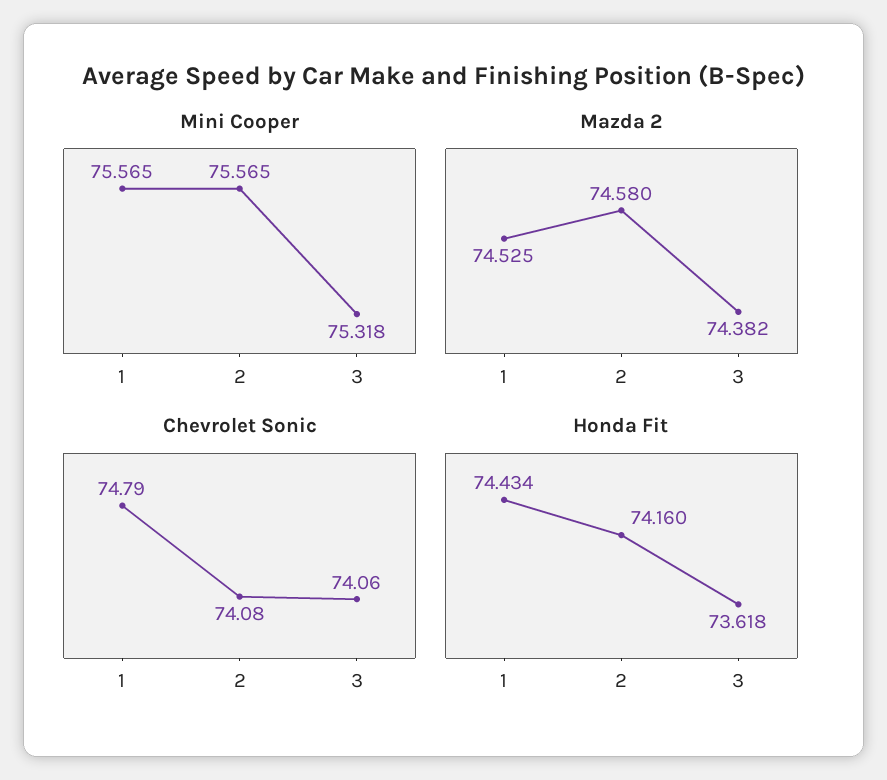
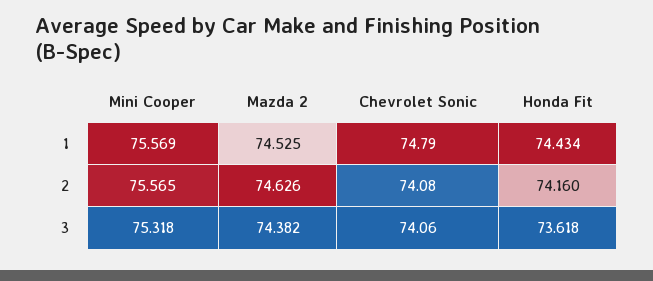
  {
    "Mini Cooper": {
-     "1": 75.565,
+     "1": 75.569,
      "2": 75.565,
      "3": 75.318
    },
    "Mazda 2": {
      "1": 74.525,
-     "2": 74.58,
+     "2": 74.626,
      "3": 74.382
    },
    "Chevrolet Sonic": {
      "1": 74.79,
      "2": 74.08,
      "3": 74.06
    },
    "Honda Fit": {
      "1": 74.434,
      "2": 74.16,
      "3": 73.618
    }
  }

